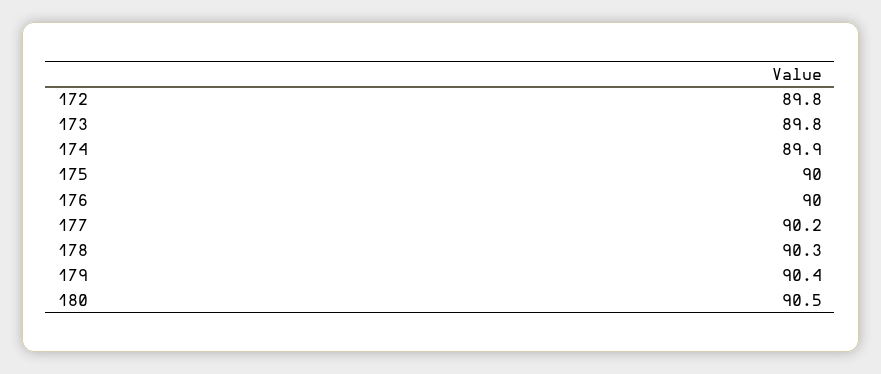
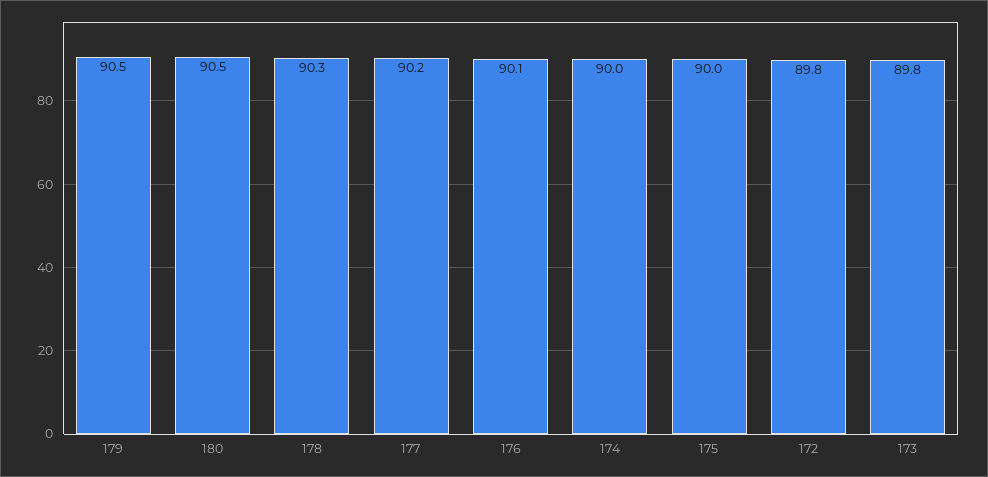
  {
    "172": 89.8,
    "173": 89.8,
-   "174": 89.9,
+   "174": 90,
    "175": 90,
-   "176": 90,
+   "176": 90.1,
    "177": 90.2,
    "178": 90.3,
-   "179": 90.4,
+   "179": 90.5,
    "180": 90.5
  }

